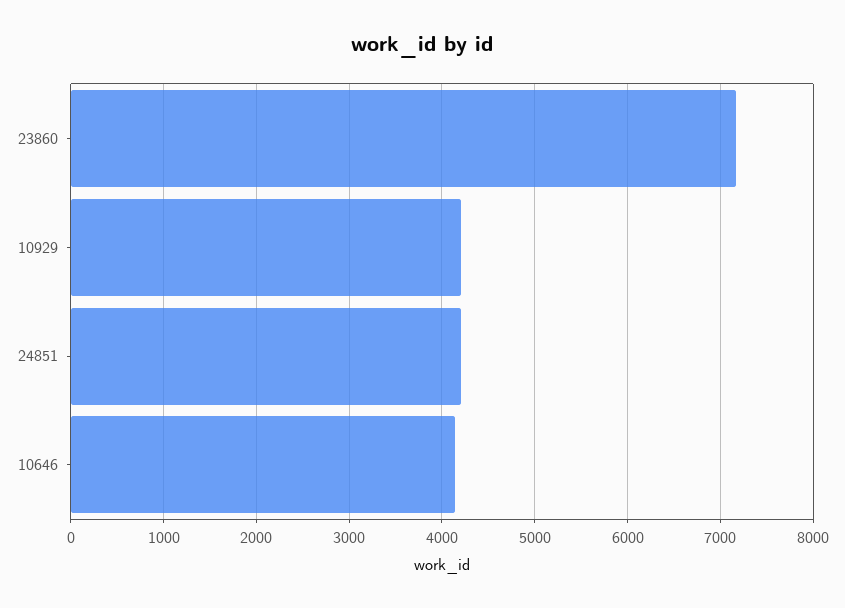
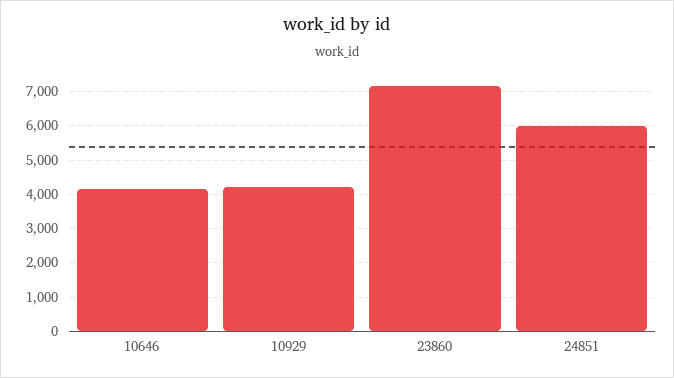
  {
    "23860": 7200,
    "10929": 4200,
-   "24851": 4200,
+   "24851": 6000,
    "10646": 4100
  }

